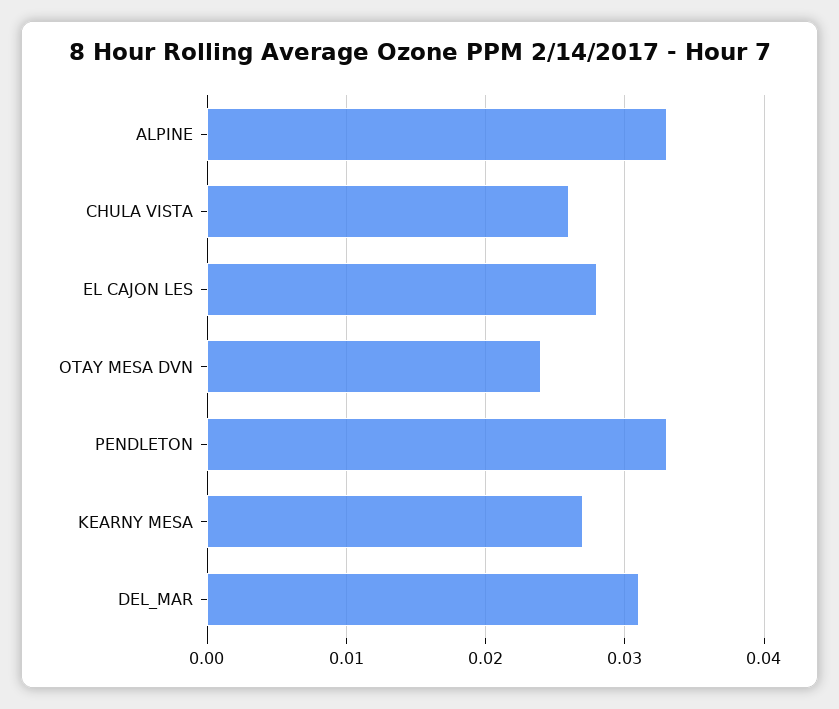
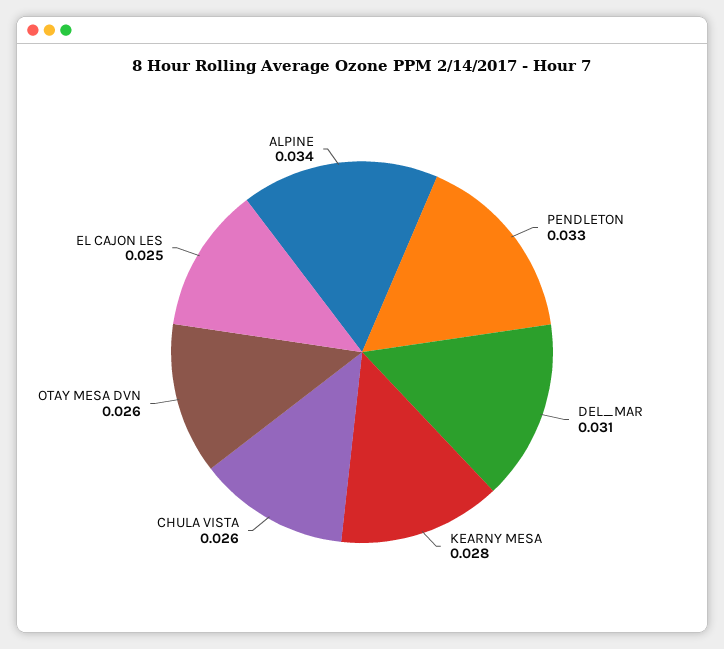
  {
-   "ALPINE": 0.033,
+   "ALPINE": 0.034,
    "CHULA VISTA": 0.026,
-   "EL CAJON LES": 0.028,
+   "EL CAJON LES": 0.025,
-   "OTAY MESA DVN": 0.024,
+   "OTAY MESA DVN": 0.026,
    "PENDLETON": 0.033,
-   "KEARNY MESA": 0.027,
+   "KEARNY MESA": 0.028,
    "DEL_MAR": 0.031
  }

